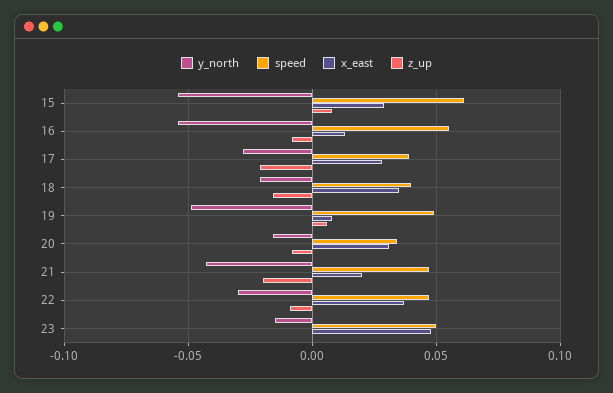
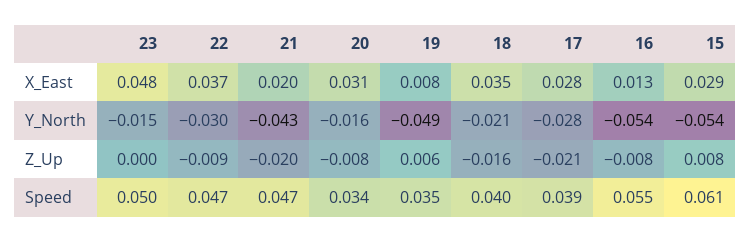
  {
    "y_north": {
      "15": -0.054,
      "16": -0.054,
      "17": -0.028,
      "18": -0.021,
      "19": -0.049,
      "20": -0.016,
      "21": -0.043,
      "22": -0.03,
      "23": -0.015
    },
    "speed": {
      "15": 0.061,
      "16": 0.055,
      "17": 0.039,
      "18": 0.04,
-     "19": 0.05,
+     "19": 0.035,
      "20": 0.034,
      "21": 0.047,
      "22": 0.047,
      "23": 0.05
    },
    "x_east": {
      "15": 0.029,
      "16": 0.013,
      "17": 0.028,
      "18": 0.035,
      "19": 0.008,
      "20": 0.031,
      "21": 0.02,
      "22": 0.037,
      "23": 0.048
    },
    "z_up": {
      "15": 0.008,
      "16": -0.008,
      "17": -0.021,
      "18": -0.016,
      "19": 0.006,
      "20": -0.008,
      "21": -0.02,
      "22": -0.009,
      "23": 0
    }
  }

